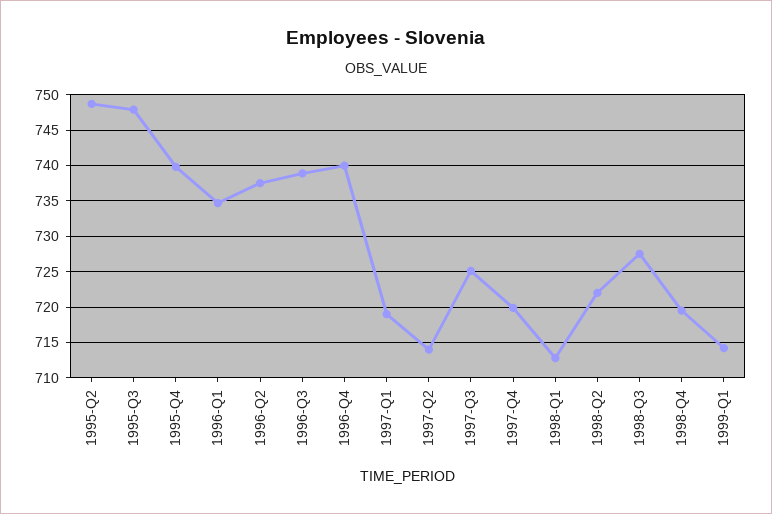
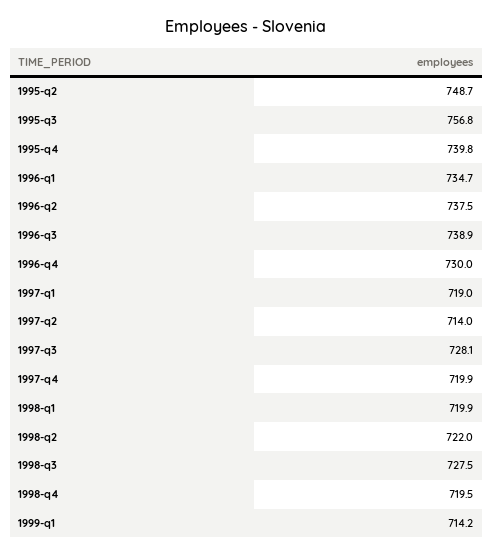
  {
    "1995-Q2": 748.7,
-   "1995-Q3": 748,
+   "1995-Q3": 756.8,
    "1995-Q4": 739.8,
    "1996-Q1": 734.7,
    "1996-Q2": 737.5,
    "1996-Q3": 738.9,
-   "1996-Q4": 740,
+   "1996-Q4": 730,
    "1997-Q1": 719,
    "1997-Q2": 714,
-   "1997-Q3": 725,
+   "1997-Q3": 728.1,
    "1997-Q4": 719.9,
-   "1998-Q1": 713,
+   "1998-Q1": 719.9,
    "1998-Q2": 722,
    "1998-Q3": 727.5,
    "1998-Q4": 719.5,
    "1999-Q1": 714.2
  }

